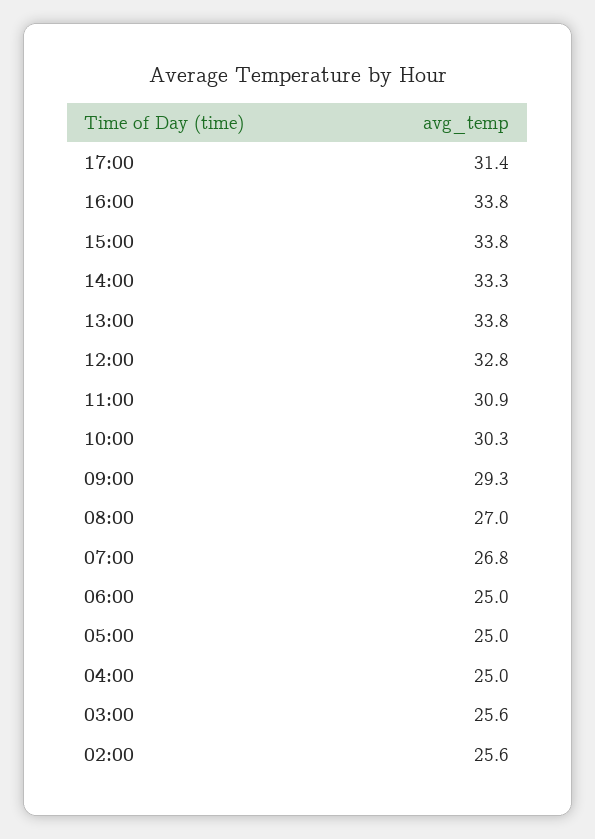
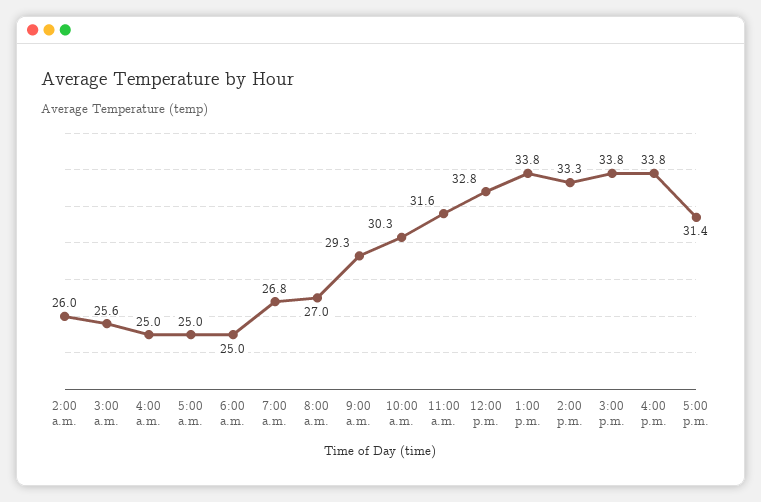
  {
    "17:00": 31.4,
    "16:00": 33.8,
    "15:00": 33.8,
    "14:00": 33.3,
    "13:00": 33.8,
    "12:00": 32.8,
-   "11:00": 30.9,
+   "11:00": 31.6,
    "10:00": 30.3,
    "09:00": 29.3,
    "08:00": 27,
    "07:00": 26.8,
    "06:00": 25,
    "05:00": 25,
    "04:00": 25,
    "03:00": 25.6,
-   "02:00": 25.6
+   "02:00": 26
  }

